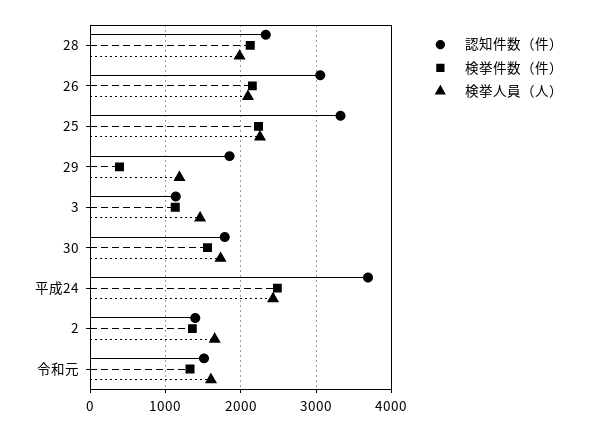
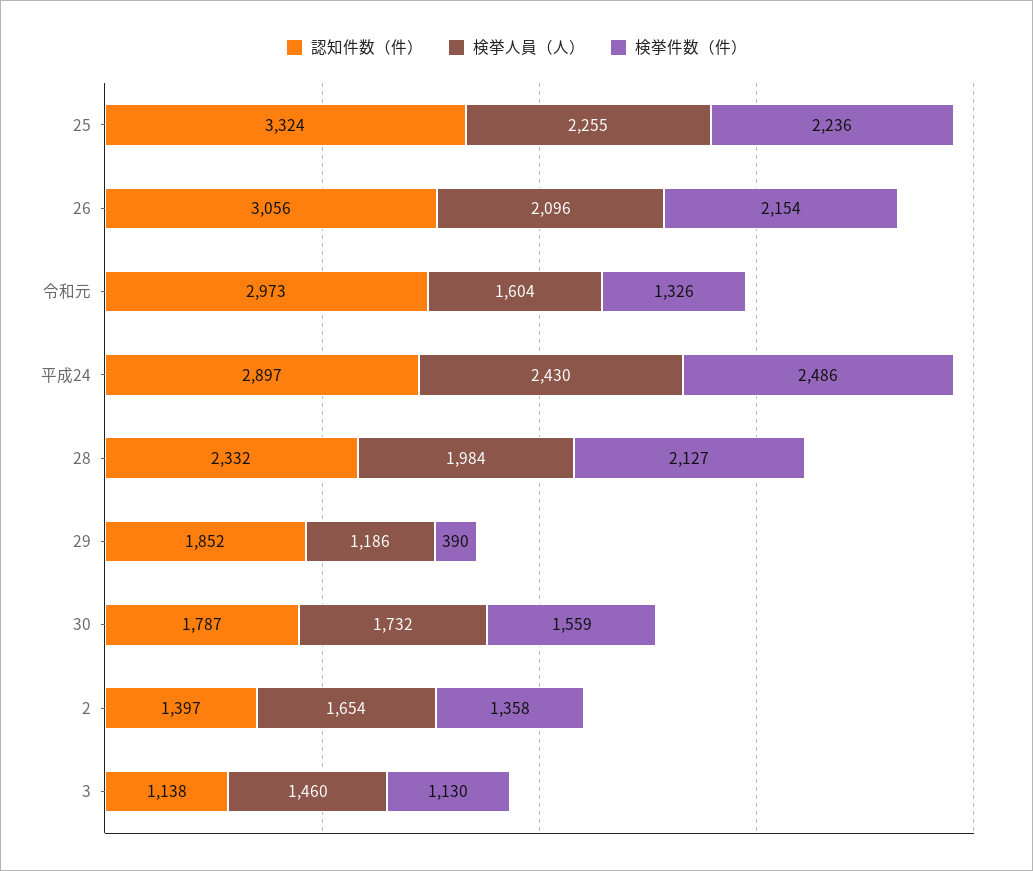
  {
    "認知件数（件）": {
      "28": 2332,
      "26": 3056,
      "25": 3324,
      "29": 1852,
      "3": 1138,
      "30": 1787,
-     "平成24": 3700,
+     "平成24": 2897,
      "2": 1397,
-     "令和元": 1500
+     "令和元": 2973
    },
    "検挙件数（件）": {
      "28": 2127,
      "26": 2154,
      "25": 2236,
      "29": 390,
      "3": 1130,
      "30": 1559,
      "平成24": 2486,
      "2": 1358,
      "令和元": 1326
    },
    "検挙人員（人）": {
      "28": 1984,
      "26": 2096,
      "25": 2255,
      "29": 1186,
      "3": 1460,
      "30": 1732,
      "平成24": 2430,
      "2": 1654,
      "令和元": 1604
    }
  }

